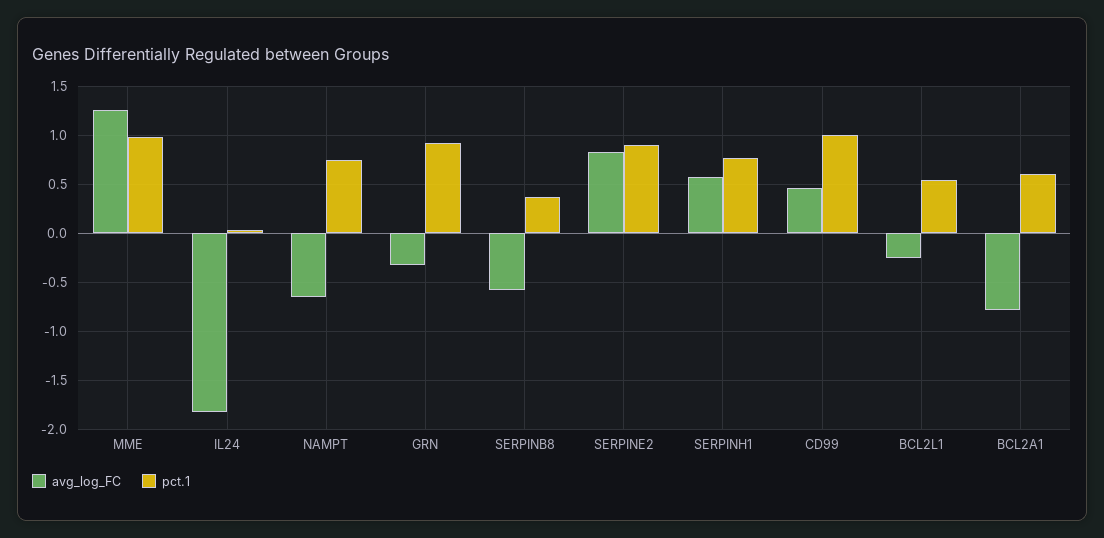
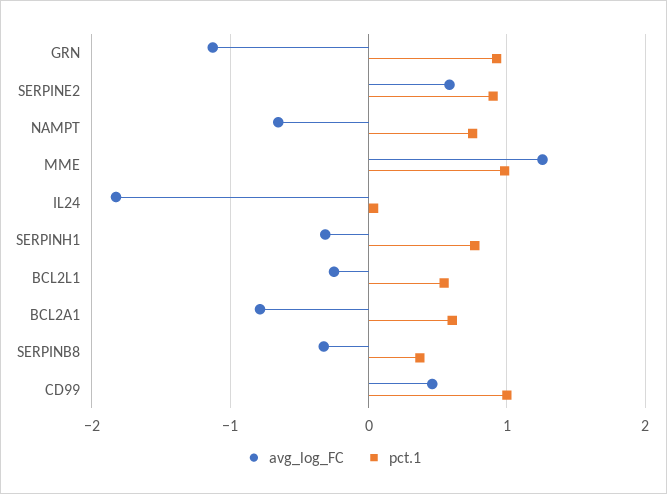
  {
    "avg_log_FC": {
      "MME": 1.3,
      "IL24": -1.8,
      "NAMPT": -0.7,
-     "GRN": -0.3,
+     "GRN": -1.1,
-     "SERPINB8": -0.6,
+     "SERPINB8": -0.3,
-     "SERPINE2": 0.8,
+     "SERPINE2": 0.6,
-     "SERPINH1": 0.6,
+     "SERPINH1": -0.3,
      "CD99": 0.5,
      "BCL2L1": -0.3,
      "BCL2A1": -0.8
    },
    "pct.1": {
      "MME": 1,
      "IL24": 0,
      "NAMPT": 0.8,
      "GRN": 0.9,
      "SERPINB8": 0.4,
      "SERPINE2": 0.9,
      "SERPINH1": 0.8,
      "CD99": 1,
      "BCL2L1": 0.5,
      "BCL2A1": 0.6
    }
  }

